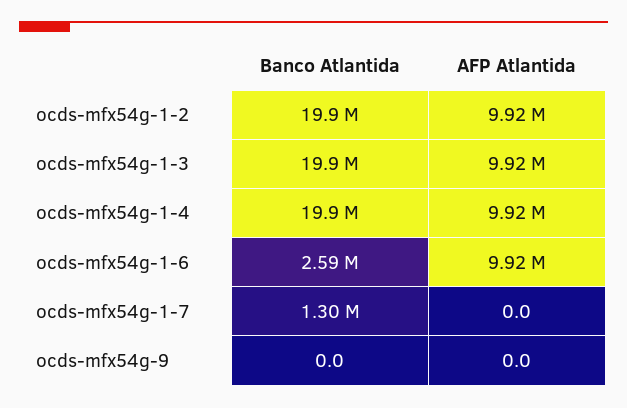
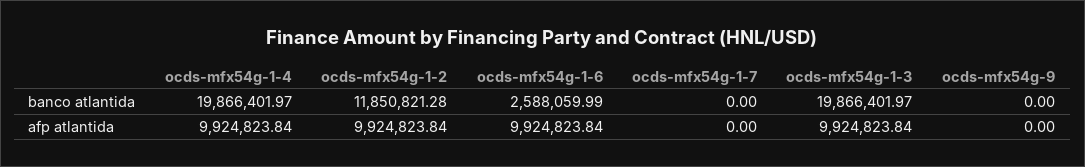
  {
    "Banco Atlantida": {
-     "ocds-mfx54g-1-2": 19900000,
+     "ocds-mfx54g-1-2": 11850821.28,
      "ocds-mfx54g-1-3": 19866401.97,
      "ocds-mfx54g-1-4": 19866401.97,
      "ocds-mfx54g-1-6": 2588059.99,
-     "ocds-mfx54g-1-7": 1300000,
+     "ocds-mfx54g-1-7": 0,
      "ocds-mfx54g-9": 0
    },
    "AFP Atlantida": {
      "ocds-mfx54g-1-2": 9924823.84,
      "ocds-mfx54g-1-3": 9924823.84,
      "ocds-mfx54g-1-4": 9924823.84,
      "ocds-mfx54g-1-6": 9924823.84,
      "ocds-mfx54g-1-7": 0,
      "ocds-mfx54g-9": 0
    }
  }

